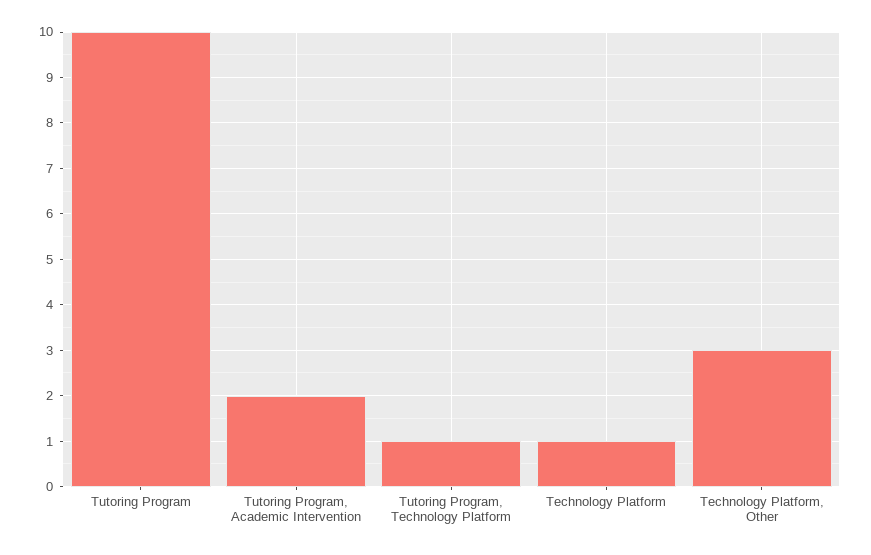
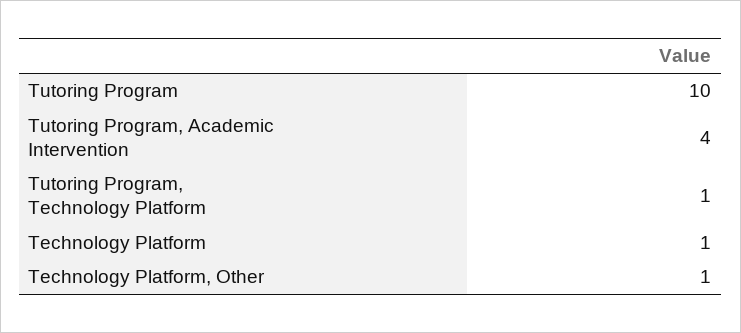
  {
    "Tutoring Program": 10,
-   "Tutoring Program, Academic Intervention": 2,
+   "Tutoring Program, Academic Intervention": 4,
    "Tutoring Program, Technology Platform": 1,
    "Technology Platform": 1,
-   "Technology Platform, Other": 3
+   "Technology Platform, Other": 1
  }

